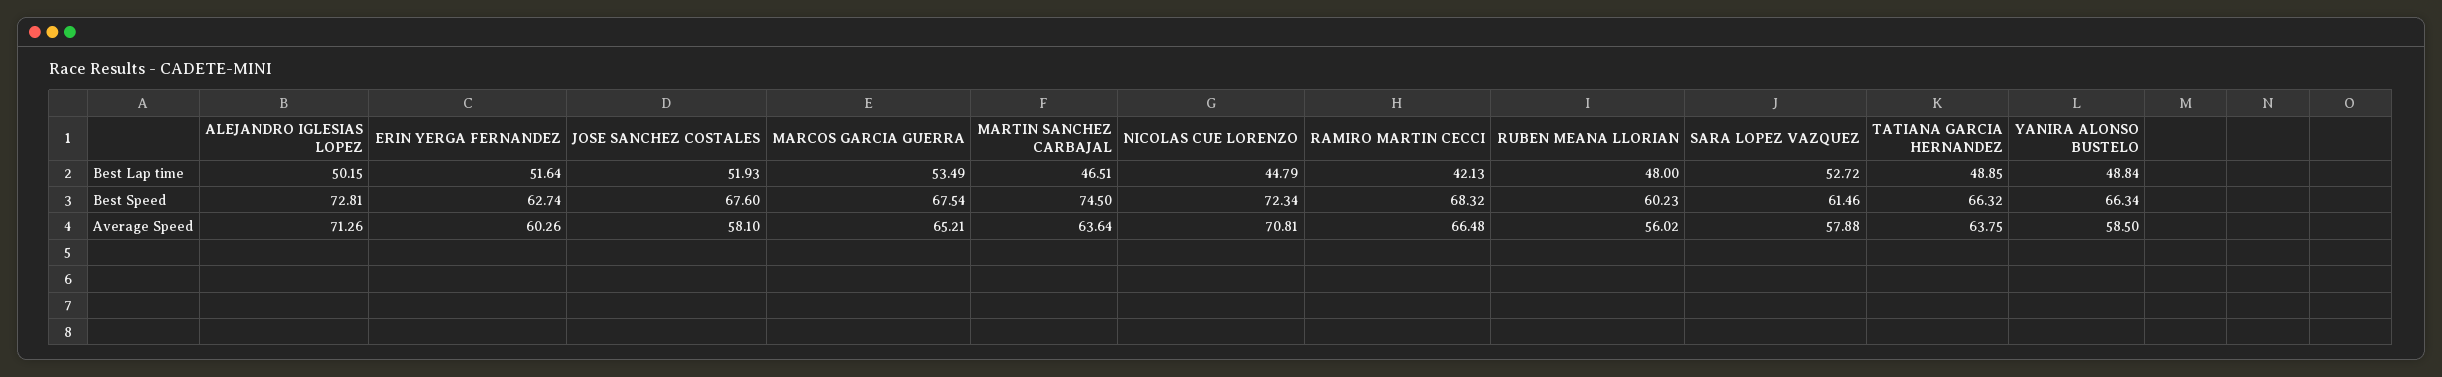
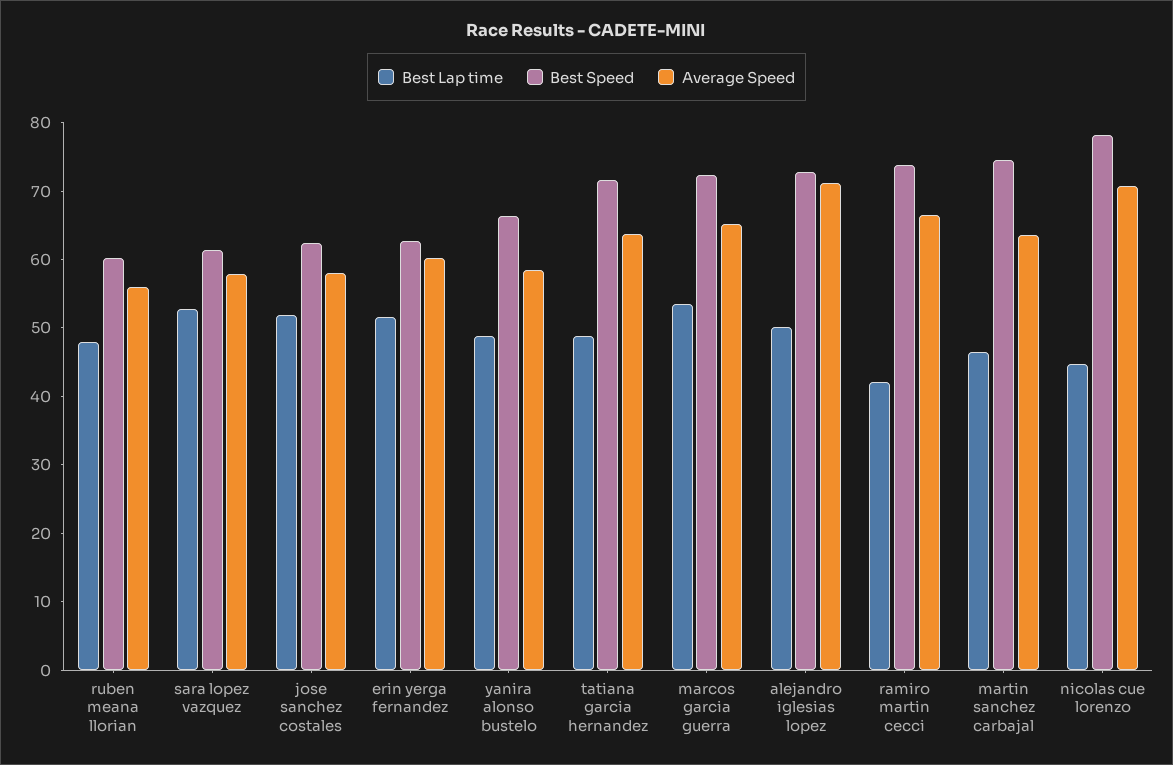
  {
    "Best Lap time": {
      "ALEJANDRO IGLESIAS LOPEZ": 50.15,
      "ERIN YERGA FERNANDEZ": 51.64,
      "JOSE SANCHEZ COSTALES": 51.93,
      "MARCOS GARCIA GUERRA": 53.49,
      "MARTIN SANCHEZ CARBAJAL": 46.51,
      "NICOLAS CUE LORENZO": 44.79,
      "RAMIRO MARTIN CECCI": 42.13,
      "RUBEN MEANA LLORIAN": 48,
      "SARA LOPEZ VAZQUEZ": 52.72,
      "TATIANA GARCIA HERNANDEZ": 48.85,
      "YANIRA ALONSO BUSTELO": 48.84
    },
    "Best Speed": {
      "ALEJANDRO IGLESIAS LOPEZ": 72.81,
      "ERIN YERGA FERNANDEZ": 62.74,
-     "JOSE SANCHEZ COSTALES": 67.6,
+     "JOSE SANCHEZ COSTALES": 62,
-     "MARCOS GARCIA GUERRA": 67.54,
+     "MARCOS GARCIA GUERRA": 72,
      "MARTIN SANCHEZ CARBAJAL": 74.5,
-     "NICOLAS CUE LORENZO": 72.34,
+     "NICOLAS CUE LORENZO": 78,
-     "RAMIRO MARTIN CECCI": 68.32,
+     "RAMIRO MARTIN CECCI": 74,
      "RUBEN MEANA LLORIAN": 60.23,
      "SARA LOPEZ VAZQUEZ": 61.46,
-     "TATIANA GARCIA HERNANDEZ": 66.32,
+     "TATIANA GARCIA HERNANDEZ": 72,
      "YANIRA ALONSO BUSTELO": 66.34
    },
    "Average Speed": {
      "ALEJANDRO IGLESIAS LOPEZ": 71.26,
      "ERIN YERGA FERNANDEZ": 60.26,
      "JOSE SANCHEZ COSTALES": 58.1,
      "MARCOS GARCIA GUERRA": 65.21,
      "MARTIN SANCHEZ CARBAJAL": 63.64,
      "NICOLAS CUE LORENZO": 70.81,
      "RAMIRO MARTIN CECCI": 66.48,
      "RUBEN MEANA LLORIAN": 56.02,
      "SARA LOPEZ VAZQUEZ": 57.88,
      "TATIANA GARCIA HERNANDEZ": 63.75,
      "YANIRA ALONSO BUSTELO": 58.5
    }
  }

